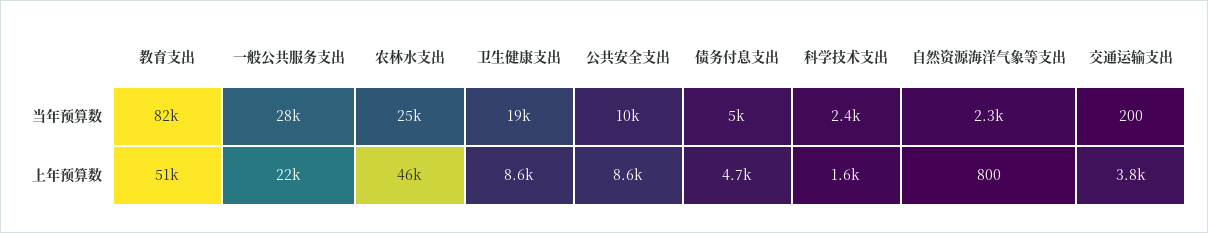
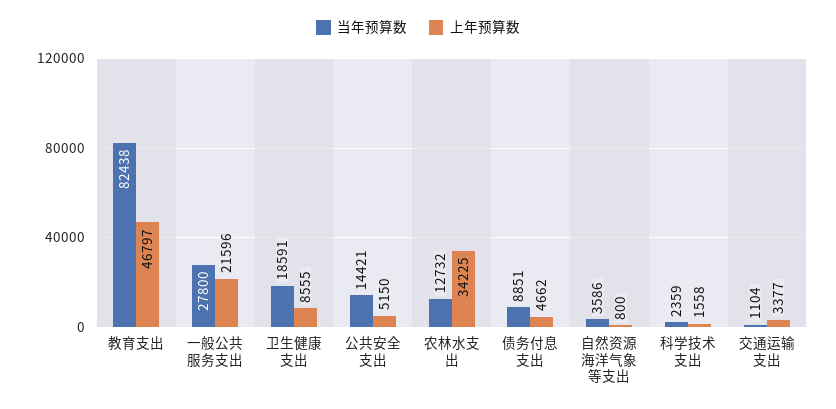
  {
    "当年预算数": {
      "教育支出": 82438,
      "一般公共服务支出": 27800,
-     "农林水支出": 25000,
+     "农林水支出": 12732,
      "卫生健康支出": 18591,
-     "公共安全支出": 10000,
+     "公共安全支出": 14421,
-     "债务付息支出": 5000,
+     "债务付息支出": 8851,
      "科学技术支出": 2359,
-     "自然资源海洋气象等支出": 2300,
+     "自然资源海洋气象等支出": 3586,
-     "交通运输支出": 200
+     "交通运输支出": 1104
    },
    "上年预算数": {
-     "教育支出": 51000,
+     "教育支出": 46797,
      "一般公共服务支出": 21596,
-     "农林水支出": 46000,
+     "农林水支出": 34225,
      "卫生健康支出": 8555,
-     "公共安全支出": 8600,
+     "公共安全支出": 5150,
      "债务付息支出": 4662,
      "科学技术支出": 1558,
      "自然资源海洋气象等支出": 800,
-     "交通运输支出": 3800
+     "交通运输支出": 3377
    }
  }

